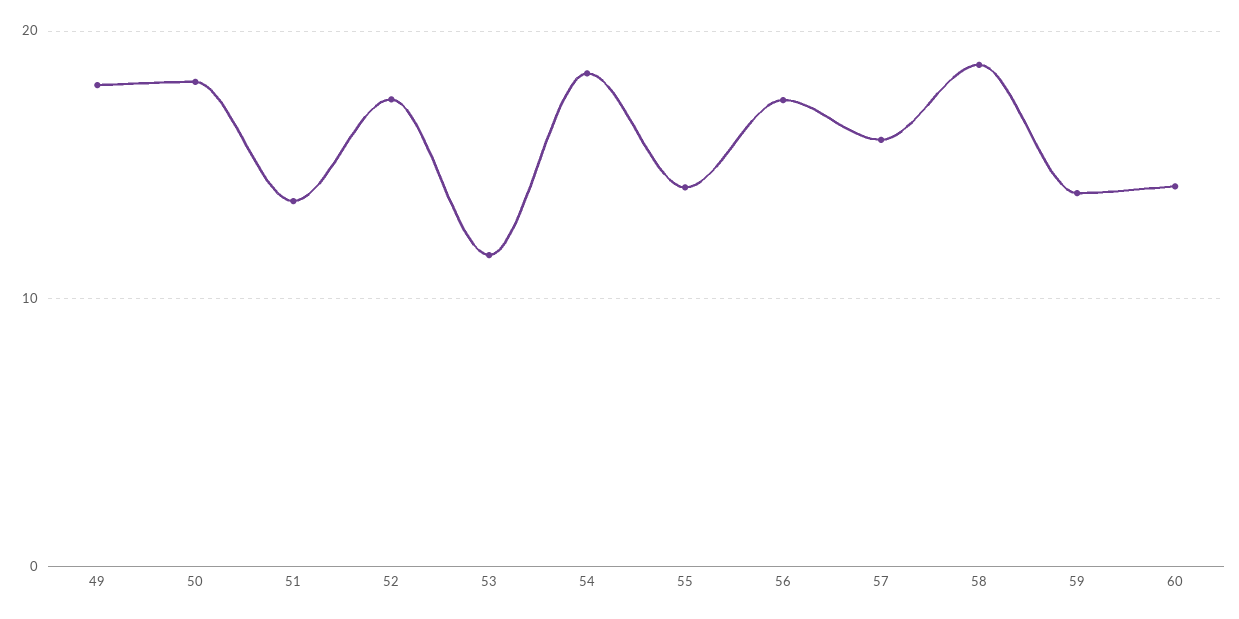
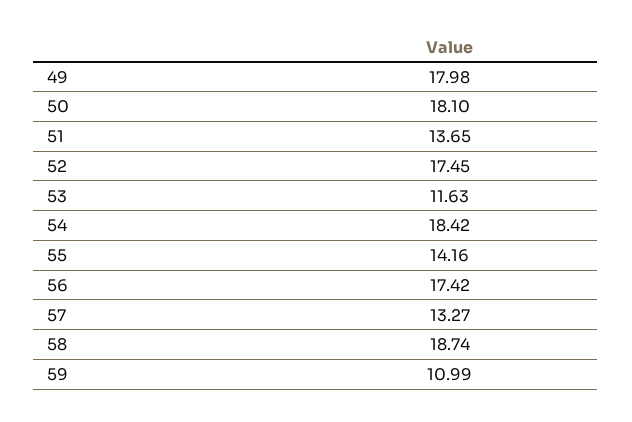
  {
    "49": 17.98,
    "50": 18.1,
    "51": 13.65,
    "52": 17.45,
    "53": 11.63,
    "54": 18.42,
    "55": 14.16,
    "56": 17.42,
-   "57": 16,
+   "57": 13.27,
    "58": 18.74,
-   "59": 14,
+   "59": 10.99
-   "60": 14
  }

